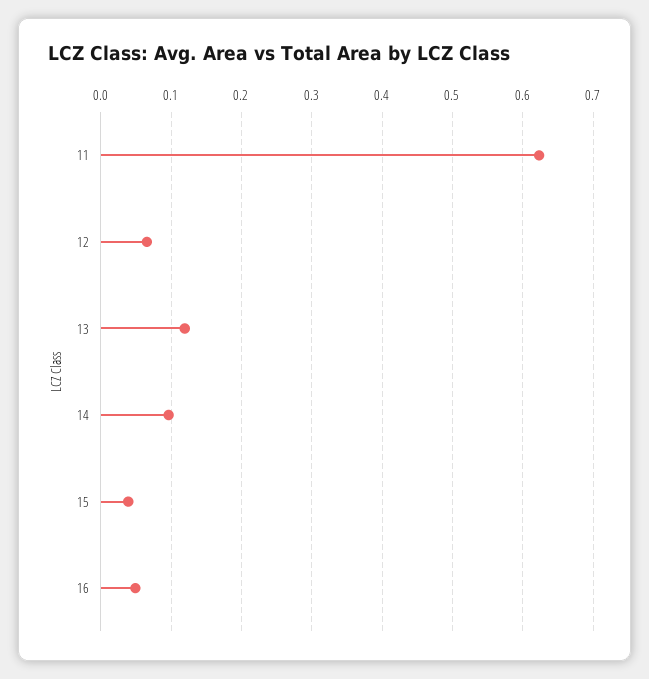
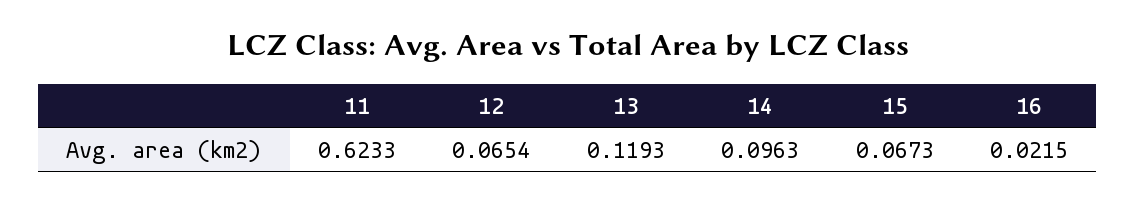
  {
    "11": 0.6233,
    "12": 0.0654,
    "13": 0.1193,
    "14": 0.0963,
-   "15": 0.04,
+   "15": 0.0673,
-   "16": 0.05
+   "16": 0.0215
  }

